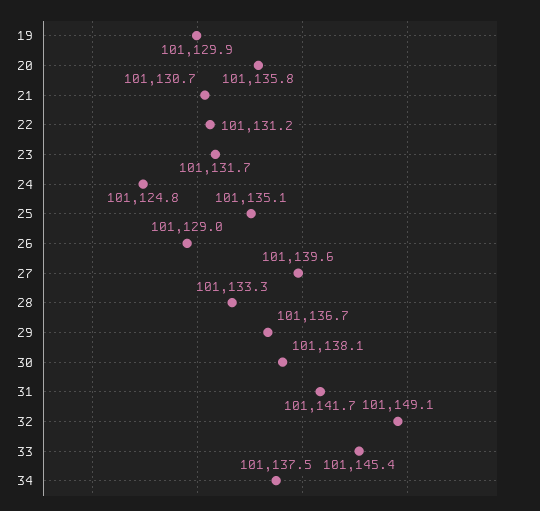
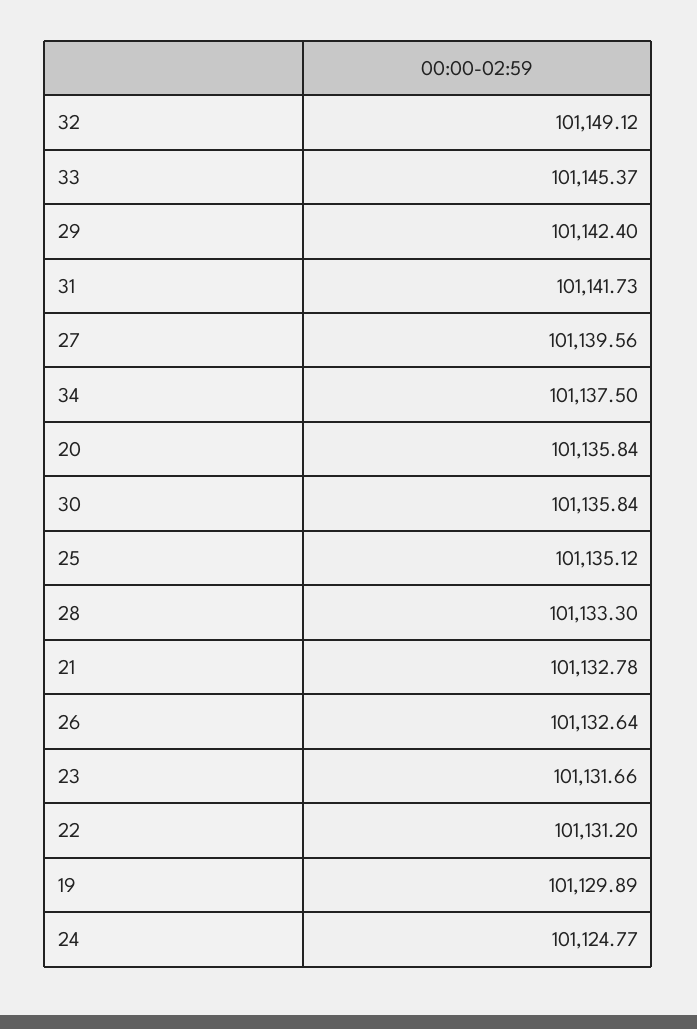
  {
    "19": 101129.89,
    "20": 101135.84,
-   "21": 101130.7,
+   "21": 101132.78,
    "22": 101131.2,
    "23": 101131.66,
    "24": 101124.77,
    "25": 101135.12,
-   "26": 101129,
+   "26": 101132.64,
    "27": 101139.56,
    "28": 101133.3,
-   "29": 101136.7,
+   "29": 101142.4,
-   "30": 101138.1,
+   "30": 101135.84,
    "31": 101141.73,
    "32": 101149.12,
    "33": 101145.37,
    "34": 101137.5
  }

